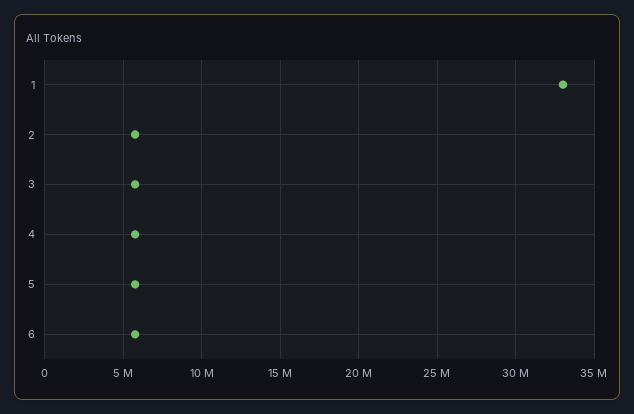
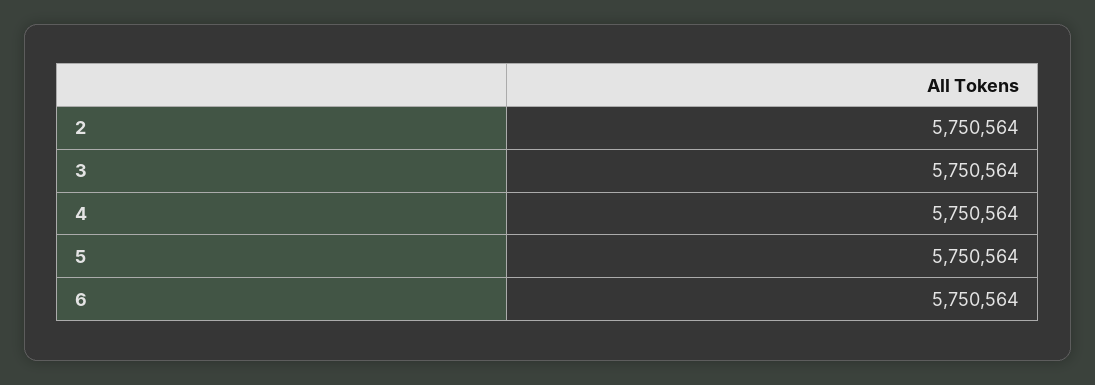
  {
-   "1": 33000000,
    "2": 5750564,
    "3": 5750564,
    "4": 5750564,
    "5": 5750564,
    "6": 5750564
  }

